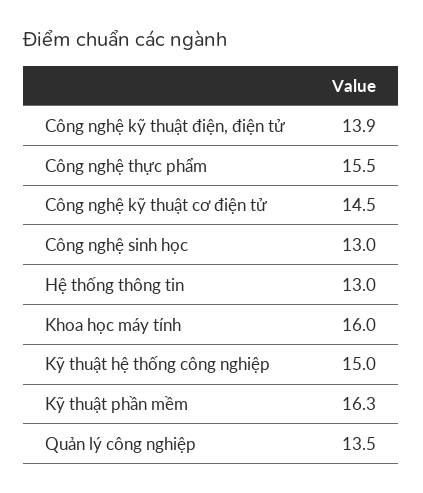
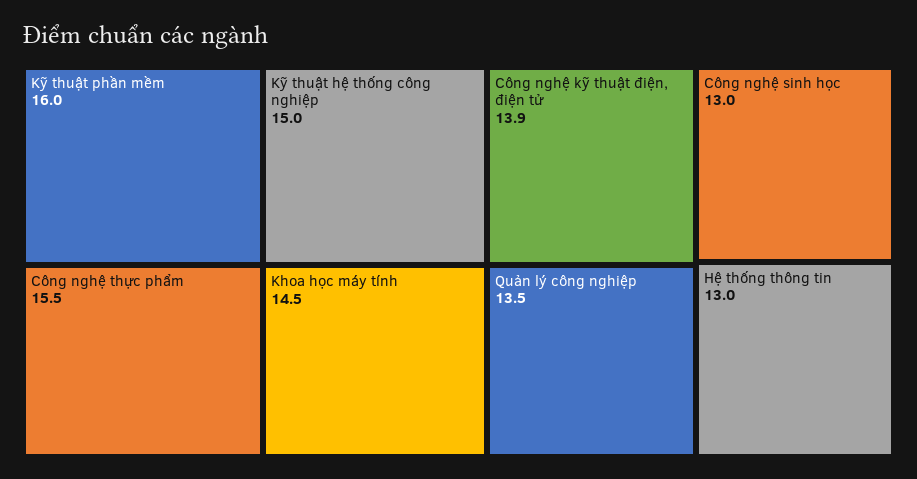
  {
    "Công nghệ kỹ thuật điện, điện tử": 13.9,
    "Công nghệ thực phẩm": 15.5,
-   "Công nghệ kỹ thuật cơ điện tử": 14.5,
    "Công nghệ sinh học": 13,
    "Hệ thống thông tin": 13,
-   "Khoa học máy tính": 16,
+   "Khoa học máy tính": 14.5,
    "Kỹ thuật hệ thống công nghiệp": 15,
-   "Kỹ thuật phần mềm": 16.3,
+   "Kỹ thuật phần mềm": 16,
    "Quản lý công nghiệp": 13.5
  }

